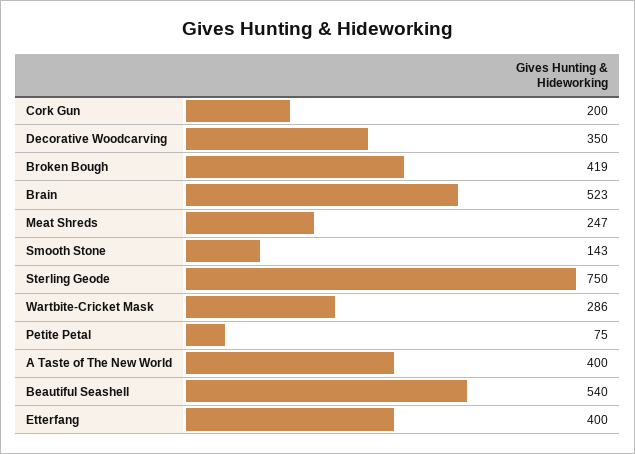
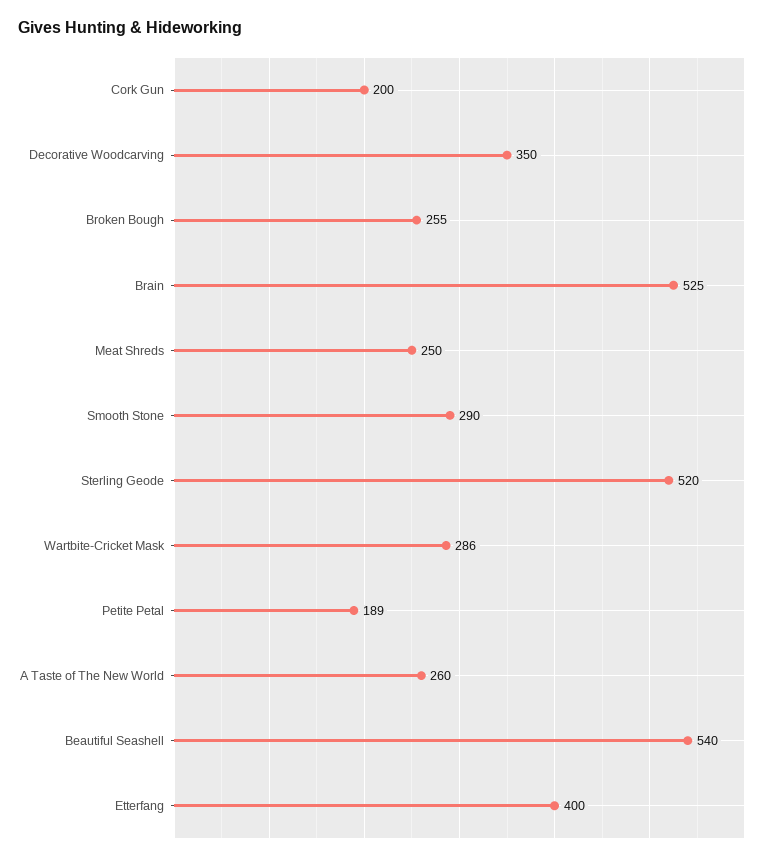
  {
    "Cork Gun": 200,
    "Decorative Woodcarving": 350,
-   "Broken Bough": 419,
+   "Broken Bough": 255,
-   "Brain": 523,
+   "Brain": 525,
-   "Meat Shreds": 247,
+   "Meat Shreds": 250,
-   "Smooth Stone": 143,
+   "Smooth Stone": 290,
-   "Sterling Geode": 750,
+   "Sterling Geode": 520,
    "Wartbite-Cricket Mask": 286,
-   "Petite Petal": 75,
+   "Petite Petal": 189,
-   "A Taste of The New World": 400,
+   "A Taste of The New World": 260,
    "Beautiful Seashell": 540,
    "Etterfang": 400
  }

